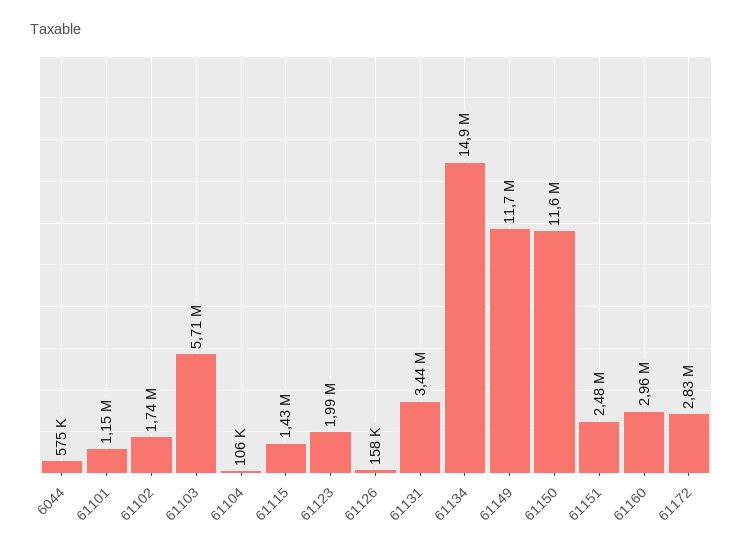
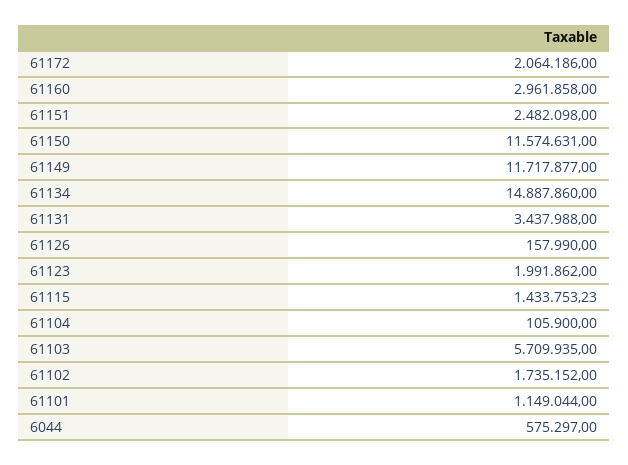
  {
    "6044": 575297,
    "61101": 1149044,
    "61102": 1735152,
    "61103": 5709935,
    "61104": 105900,
    "61115": 1433753.23,
    "61123": 1991862,
    "61126": 157990,
    "61131": 3437988,
    "61134": 14887860,
    "61149": 11717877,
    "61150": 11574631,
    "61151": 2482098,
    "61160": 2961858,
-   "61172": 2830000
+   "61172": 2064186
  }

